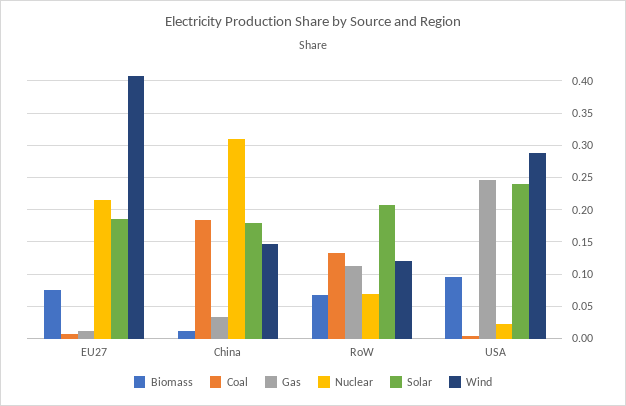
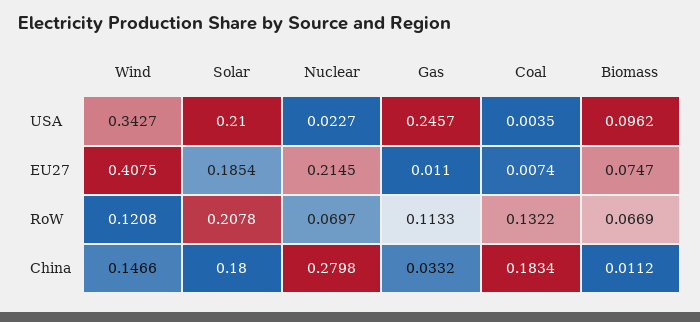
  {
    "Biomass": {
      "EU27": 0.0747,
      "China": 0.0112,
      "RoW": 0.0669,
      "USA": 0.0962
    },
    "Coal": {
      "EU27": 0.0074,
      "China": 0.1834,
      "RoW": 0.1322,
      "USA": 0.0035
    },
    "Gas": {
      "EU27": 0.011,
      "China": 0.0332,
      "RoW": 0.1133,
      "USA": 0.2457
    },
    "Nuclear": {
      "EU27": 0.2145,
-     "China": 0.31,
+     "China": 0.2798,
      "RoW": 0.0697,
      "USA": 0.0227
    },
    "Solar": {
      "EU27": 0.1854,
      "China": 0.18,
      "RoW": 0.2078,
-     "USA": 0.24
+     "USA": 0.21
    },
    "Wind": {
      "EU27": 0.4075,
      "China": 0.1466,
      "RoW": 0.1208,
-     "USA": 0.29
+     "USA": 0.3427
    }
  }

